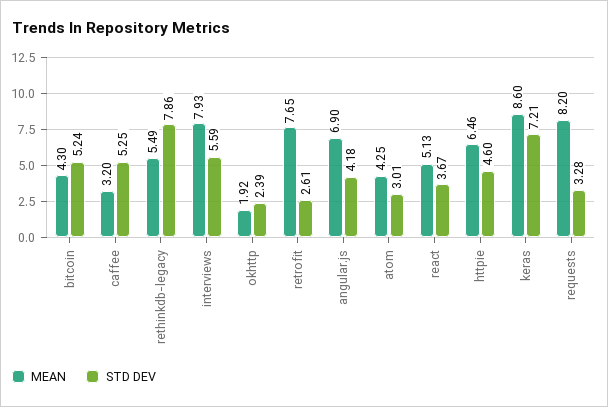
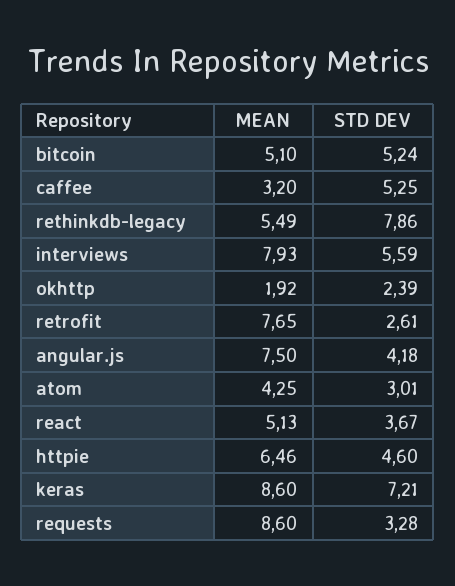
  {
    "MEAN": {
-     "bitcoin": 4.3,
+     "bitcoin": 5.1,
      "caffee": 3.2,
      "rethinkdb-legacy": 5.49,
      "interviews": 7.93,
      "okhttp": 1.92,
      "retrofit": 7.65,
-     "angular.js": 6.9,
+     "angular.js": 7.5,
      "atom": 4.25,
      "react": 5.13,
      "httpie": 6.46,
      "keras": 8.6,
-     "requests": 8.2
+     "requests": 8.6
    },
    "STD DEV": {
      "bitcoin": 5.24,
      "caffee": 5.25,
      "rethinkdb-legacy": 7.86,
      "interviews": 5.59,
      "okhttp": 2.39,
      "retrofit": 2.61,
      "angular.js": 4.18,
      "atom": 3.01,
      "react": 3.67,
      "httpie": 4.6,
      "keras": 7.21,
      "requests": 3.28
    }
  }

